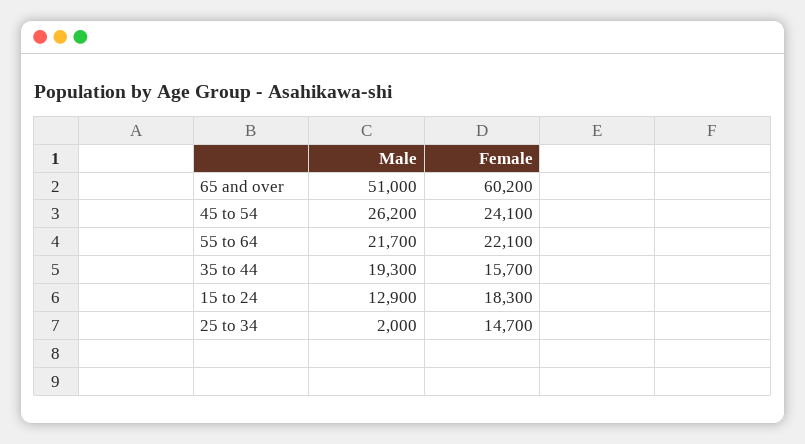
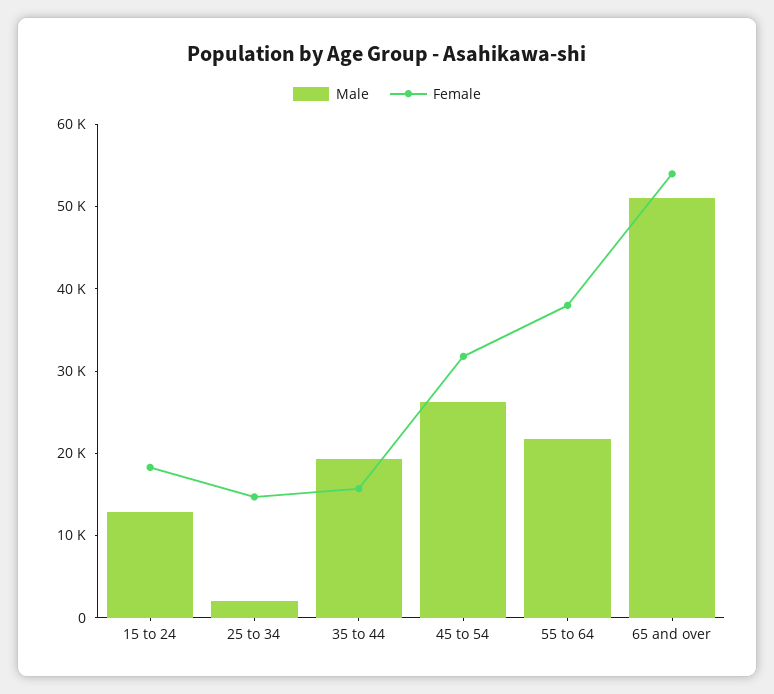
  {
    "Male": {
      "65 and over": 51000,
      "45 to 54": 26200,
      "55 to 64": 21700,
      "35 to 44": 19300,
      "15 to 24": 12900,
      "25 to 34": 2000
    },
    "Female": {
-     "65 and over": 60200,
+     "65 and over": 54000,
-     "45 to 54": 24100,
+     "45 to 54": 32000,
-     "55 to 64": 22100,
+     "55 to 64": 38000,
      "35 to 44": 15700,
      "15 to 24": 18300,
      "25 to 34": 14700
    }
  }

